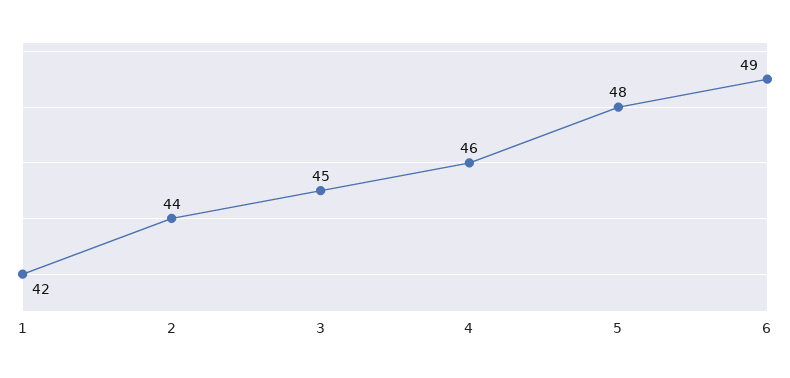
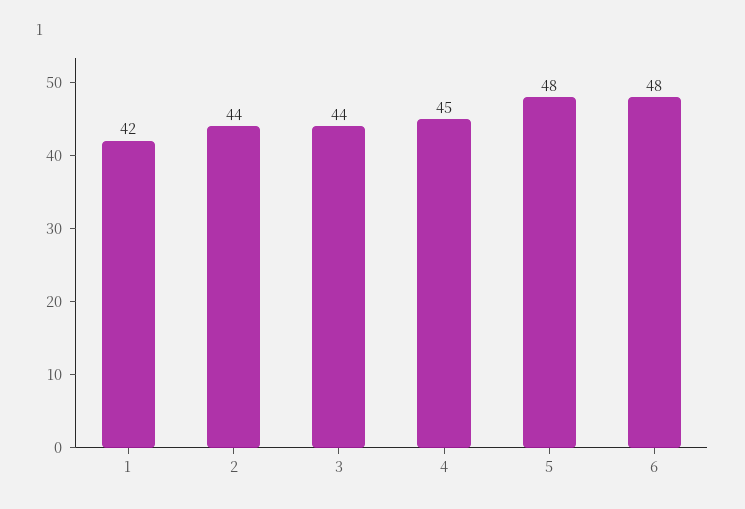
  {
    "1": 42,
    "2": 44,
-   "3": 45,
+   "3": 44,
-   "4": 46,
+   "4": 45,
    "5": 48,
-   "6": 49
+   "6": 48
  }

